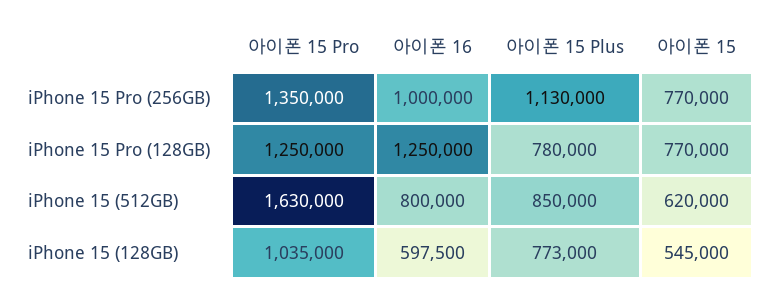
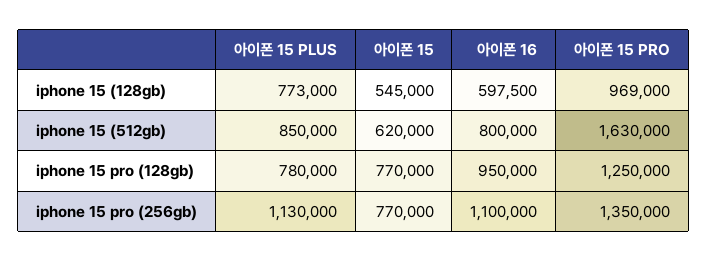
  {
    "아이폰 15 Pro": {
      "iPhone 15 Pro (256GB)": 1350000,
      "iPhone 15 Pro (128GB)": 1250000,
      "iPhone 15 (512GB)": 1630000,
-     "iPhone 15 (128GB)": 1035000
+     "iPhone 15 (128GB)": 969000
    },
    "아이폰 16": {
-     "iPhone 15 Pro (256GB)": 1000000,
+     "iPhone 15 Pro (256GB)": 1100000,
-     "iPhone 15 Pro (128GB)": 1250000,
+     "iPhone 15 Pro (128GB)": 950000,
      "iPhone 15 (512GB)": 800000,
      "iPhone 15 (128GB)": 597500
    },
    "아이폰 15 Plus": {
      "iPhone 15 Pro (256GB)": 1130000,
      "iPhone 15 Pro (128GB)": 780000,
      "iPhone 15 (512GB)": 850000,
      "iPhone 15 (128GB)": 773000
    },
    "아이폰 15": {
      "iPhone 15 Pro (256GB)": 770000,
      "iPhone 15 Pro (128GB)": 770000,
      "iPhone 15 (512GB)": 620000,
      "iPhone 15 (128GB)": 545000
    }
  }

